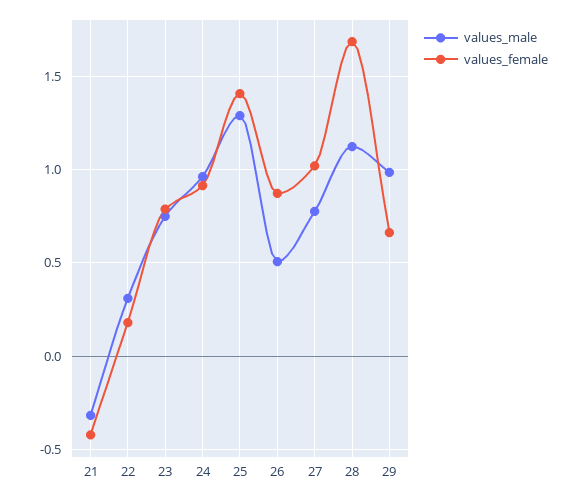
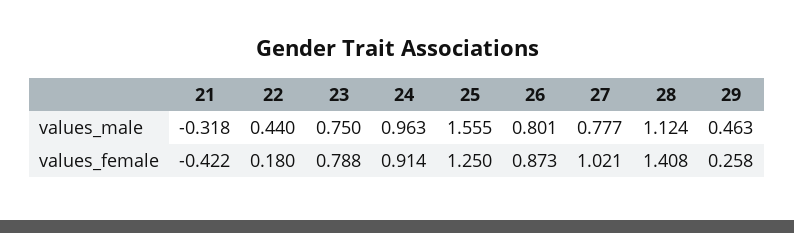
  {
    "values_male": {
      "21": -0.318,
-     "22": 0.3,
+     "22": 0.44,
      "23": 0.75,
      "24": 0.963,
-     "25": 1.3,
+     "25": 1.555,
-     "26": 0.5,
+     "26": 0.801,
      "27": 0.777,
      "28": 1.124,
-     "29": 1
+     "29": 0.463
    },
    "values_female": {
      "21": -0.422,
      "22": 0.18,
      "23": 0.788,
      "24": 0.914,
-     "25": 1.4,
+     "25": 1.25,
      "26": 0.873,
      "27": 1.021,
-     "28": 1.7,
+     "28": 1.408,
-     "29": 0.65
+     "29": 0.258
    }
  }

